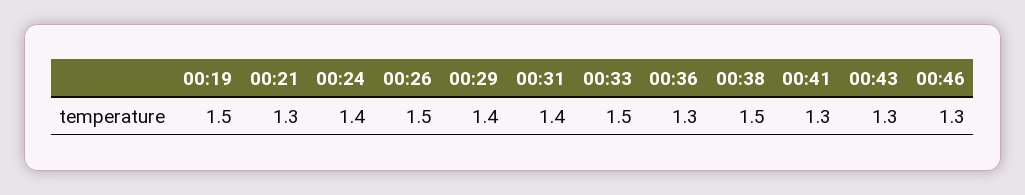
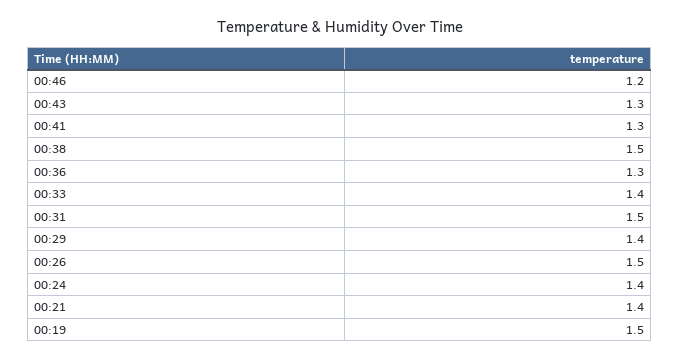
  {
    "00:19": 1.5,
-   "00:21": 1.3,
+   "00:21": 1.4,
    "00:24": 1.4,
    "00:26": 1.5,
    "00:29": 1.4,
-   "00:31": 1.4,
+   "00:31": 1.5,
-   "00:33": 1.5,
+   "00:33": 1.4,
    "00:36": 1.3,
    "00:38": 1.5,
    "00:41": 1.3,
    "00:43": 1.3,
-   "00:46": 1.3
+   "00:46": 1.2
  }

